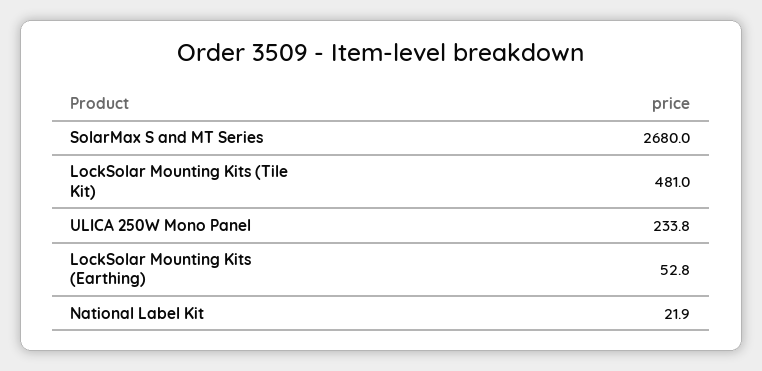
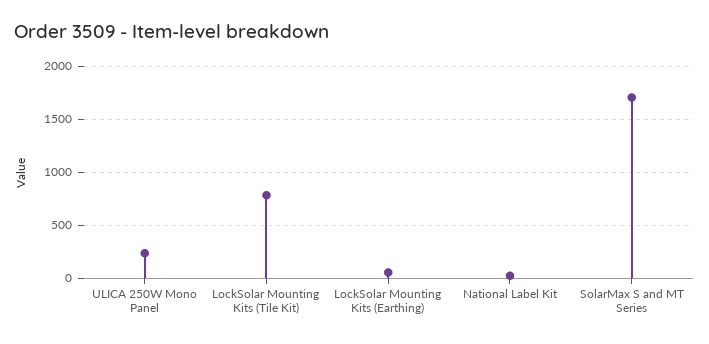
  {
-   "SolarMax S and MT Series": 2680,
+   "SolarMax S and MT Series": 1700,
-   "LockSolar Mounting Kits (Tile Kit)": 481,
+   "LockSolar Mounting Kits (Tile Kit)": 800,
    "ULICA 250W Mono Panel": 233.8,
    "LockSolar Mounting Kits (Earthing)": 52.8,
    "National Label Kit": 21.9
  }

